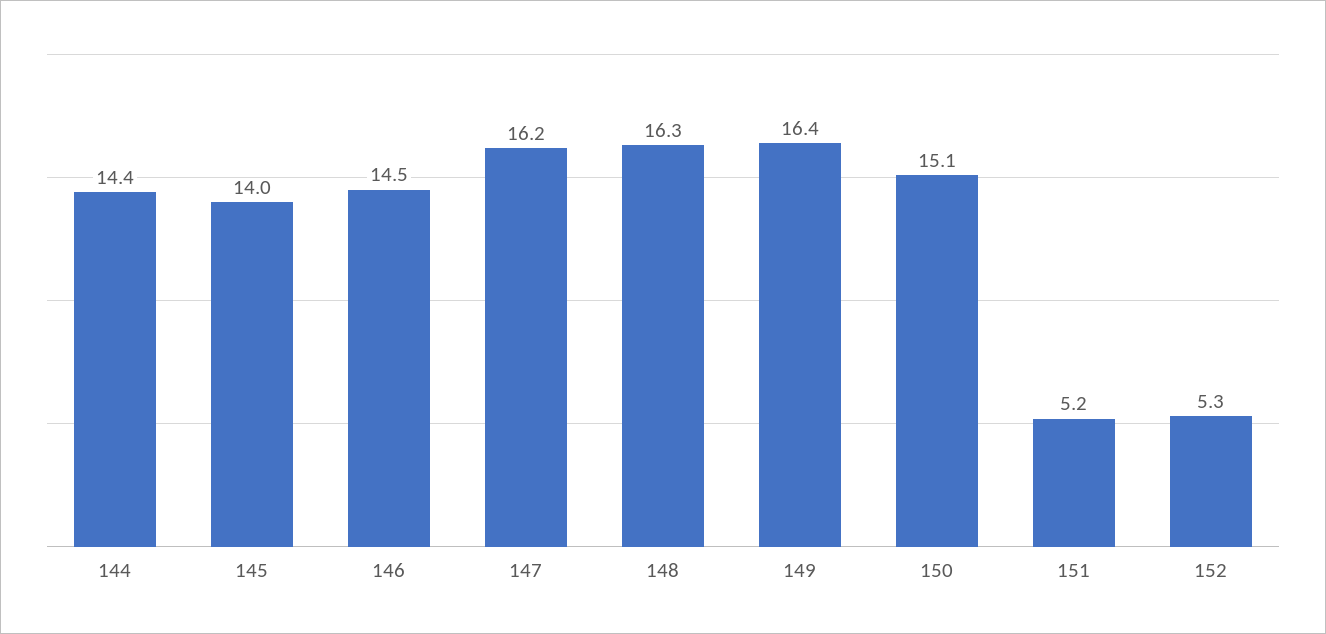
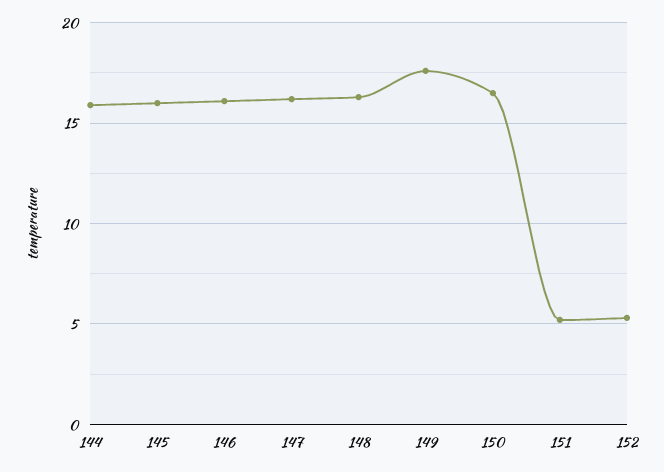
  {
-   "144": 14.4,
+   "144": 16,
-   "145": 14,
+   "145": 16,
-   "146": 14.5,
+   "146": 16,
    "147": 16.2,
    "148": 16.3,
-   "149": 16.4,
+   "149": 17.5,
-   "150": 15.1,
+   "150": 16.5,
    "151": 5.2,
    "152": 5.3
  }

